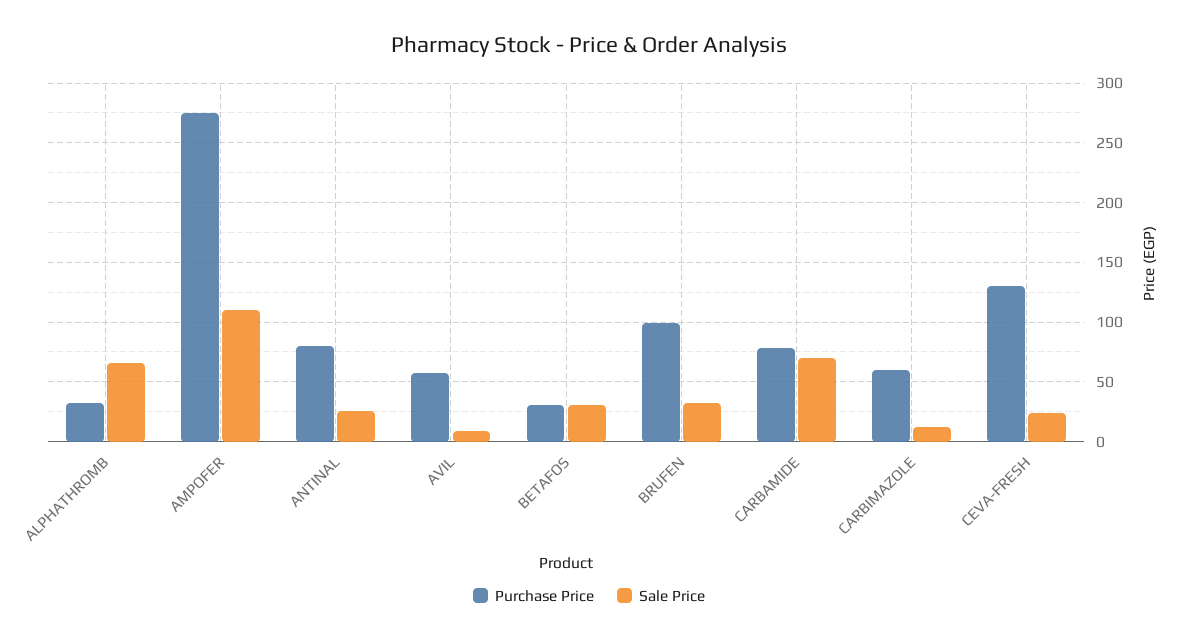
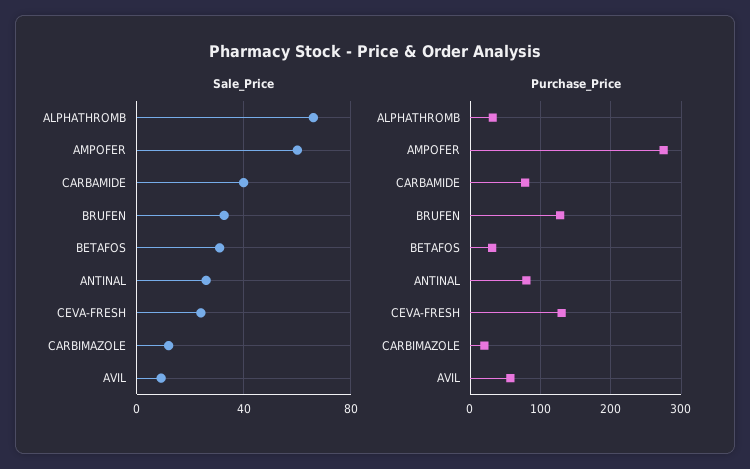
  {
    "Purchase Price": {
      "ALPHATHROMB": 30,
      "AMPOFER": 280,
      "ANTINAL": 80,
      "AVIL": 60,
      "BETAFOS": 30,
-     "BRUFEN": 100,
+     "BRUFEN": 130,
      "CARBAMIDE": 80,
-     "CARBIMAZOLE": 60,
+     "CARBIMAZOLE": 20,
      "CEVA-FRESH": 130
    },
    "Sale Price": {
      "ALPHATHROMB": 65,
-     "AMPOFER": 110,
+     "AMPOFER": 60,
      "ANTINAL": 25,
      "AVIL": 10,
      "BETAFOS": 30,
      "BRUFEN": 35,
-     "CARBAMIDE": 70,
+     "CARBAMIDE": 40,
      "CARBIMAZOLE": 10,
      "CEVA-FRESH": 25
    }
  }

